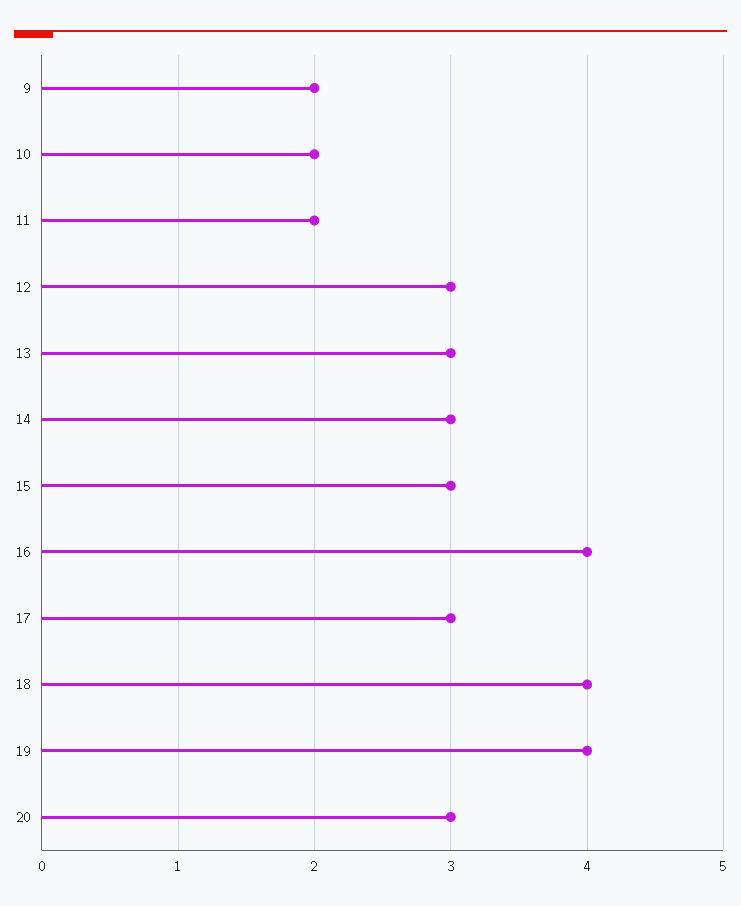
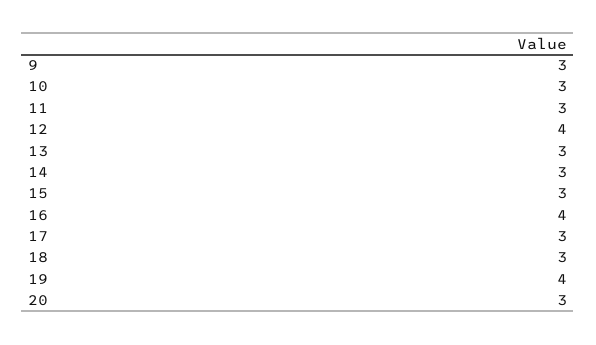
  {
-   "9": 2,
+   "9": 3,
-   "10": 2,
+   "10": 3,
-   "11": 2,
+   "11": 3,
-   "12": 3,
+   "12": 4,
    "13": 3,
    "14": 3,
    "15": 3,
    "16": 4,
    "17": 3,
-   "18": 4,
+   "18": 3,
    "19": 4,
    "20": 3
  }

